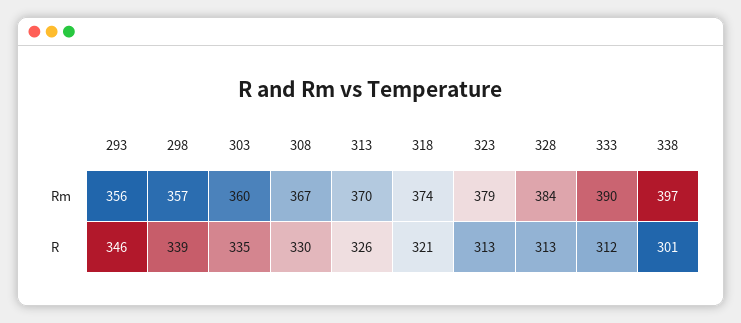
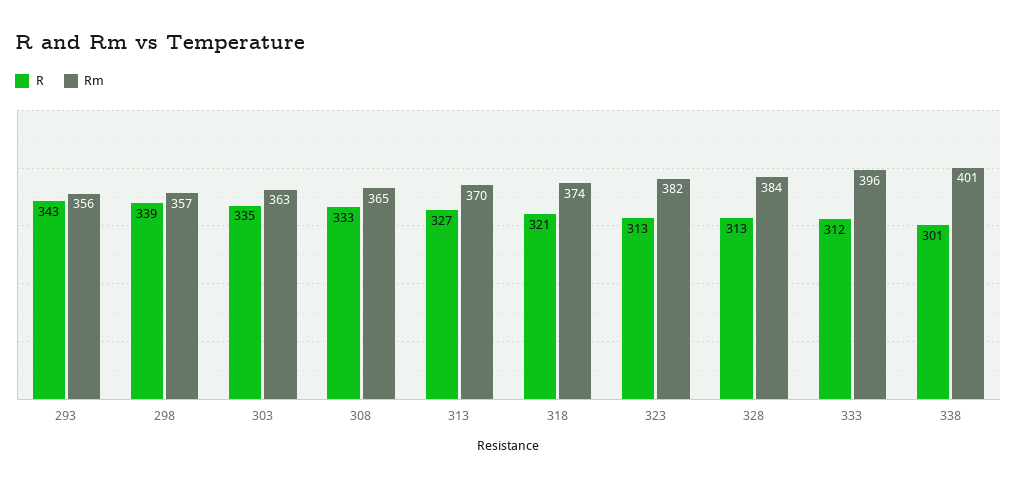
  {
    "Rm": {
      "293": 356,
      "298": 357,
-     "303": 360,
+     "303": 363,
-     "308": 367,
+     "308": 365,
      "313": 370,
      "318": 374,
-     "323": 379,
+     "323": 382,
      "328": 384,
-     "333": 390,
+     "333": 396,
-     "338": 397
+     "338": 401
    },
    "R": {
-     "293": 346,
+     "293": 343,
      "298": 339,
      "303": 335,
-     "308": 330,
+     "308": 333,
-     "313": 326,
+     "313": 327,
      "318": 321,
      "323": 313,
      "328": 313,
      "333": 312,
      "338": 301
    }
  }

